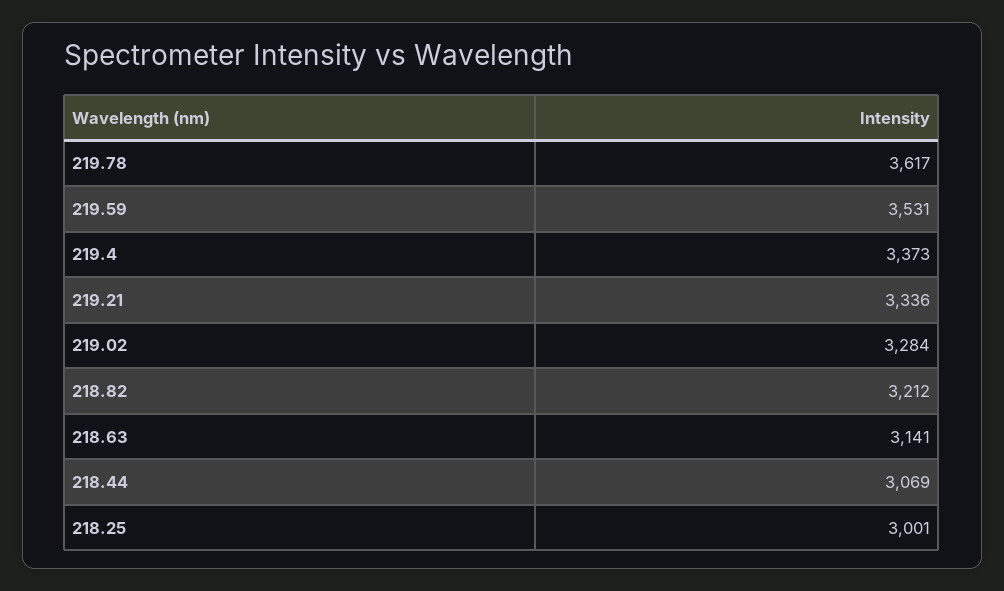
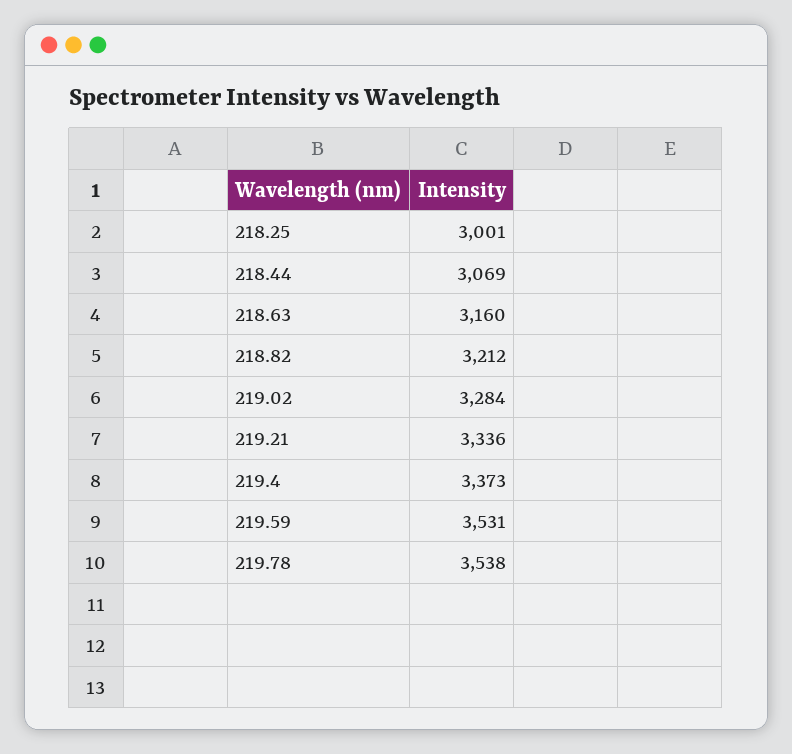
  {
-   "219.78": 3617,
+   "219.78": 3538,
    "219.59": 3531,
    "219.4": 3373,
    "219.21": 3336,
    "219.02": 3284,
    "218.82": 3212,
-   "218.63": 3141,
+   "218.63": 3160,
    "218.44": 3069,
    "218.25": 3001
  }

